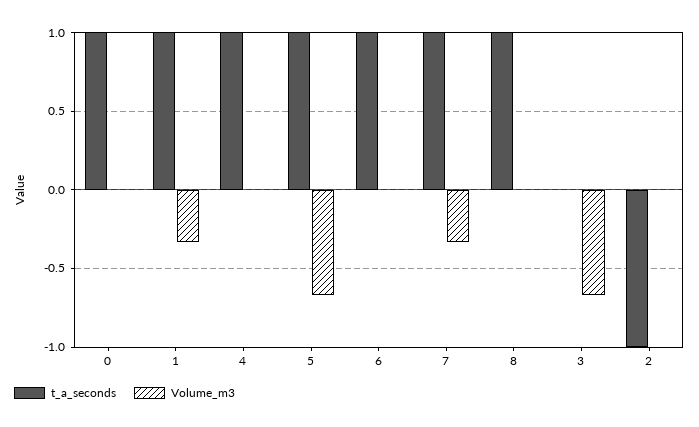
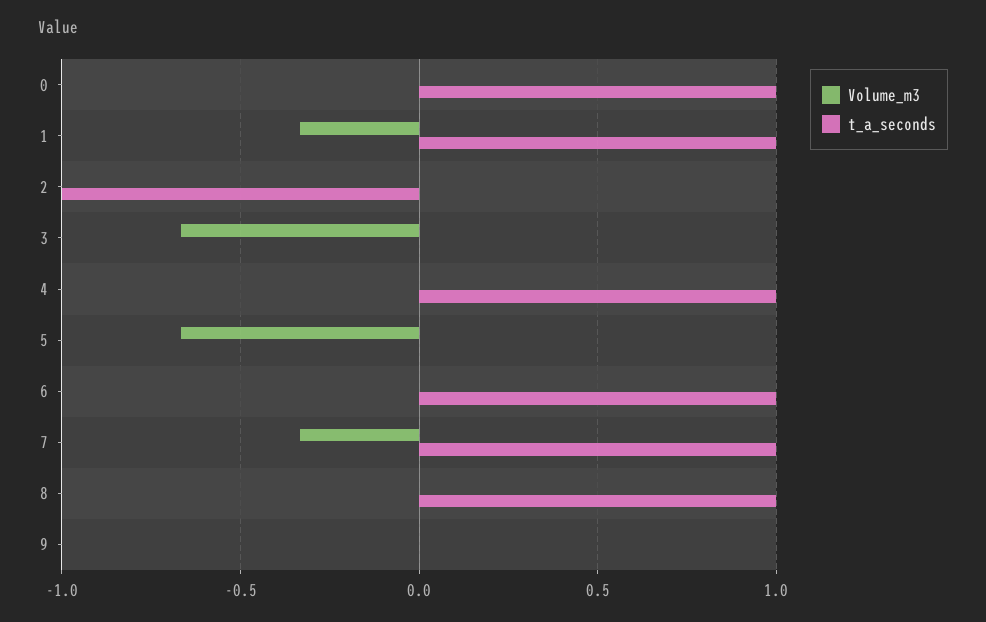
  {
    "t_a_seconds": {
      "0": 1,
      "1": 1,
      "4": 1,
-     "5": 1,
+     "5": 0,
      "6": 1,
      "7": 1,
      "8": 1,
      "3": 0,
-     "2": -1
+     "2": -1,
+     "9": 0
    },
    "Volume_m3": {
      "0": 0,
      "1": -0.35,
      "4": 0,
      "5": -0.65,
      "6": 0,
      "7": -0.35,
      "8": 0,
      "3": -0.65,
-     "2": 0
+     "2": 0,
+     "9": 0
    }
  }

